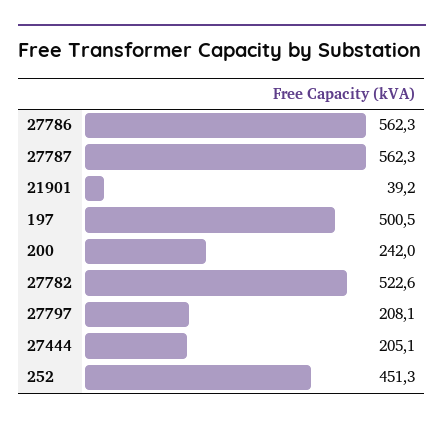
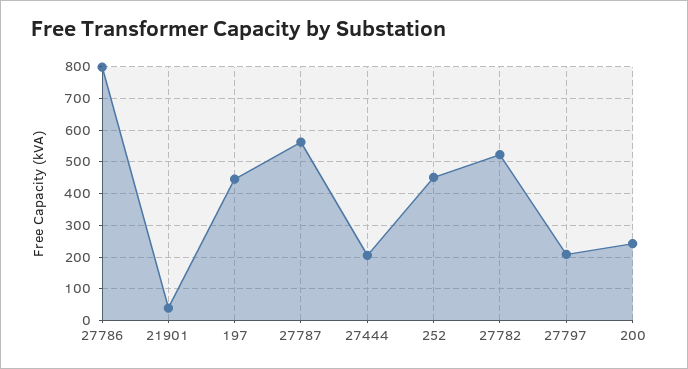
  {
-   "27786": 562.3,
+   "27786": 800,
    "27787": 562.3,
    "21901": 39.2,
-   "197": 500.5,
+   "197": 440,
    "200": 242,
    "27782": 522.6,
    "27797": 208.1,
    "27444": 205.1,
    "252": 451.3
  }

